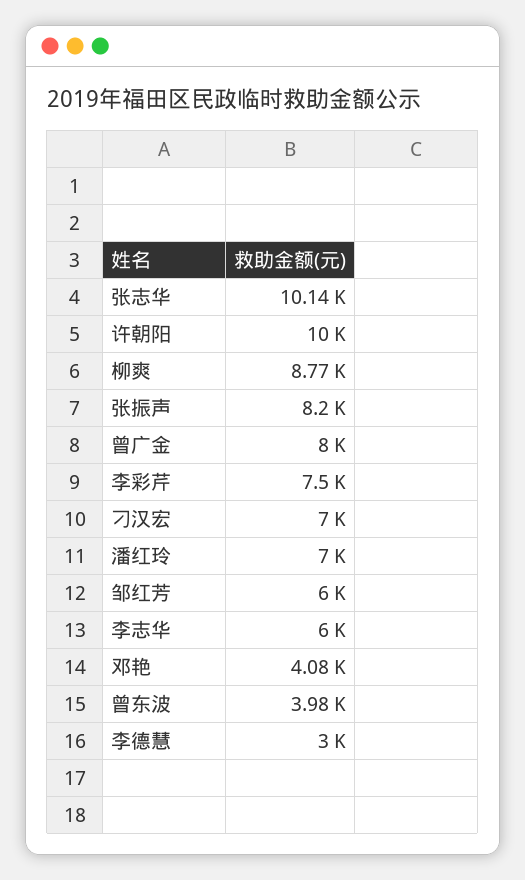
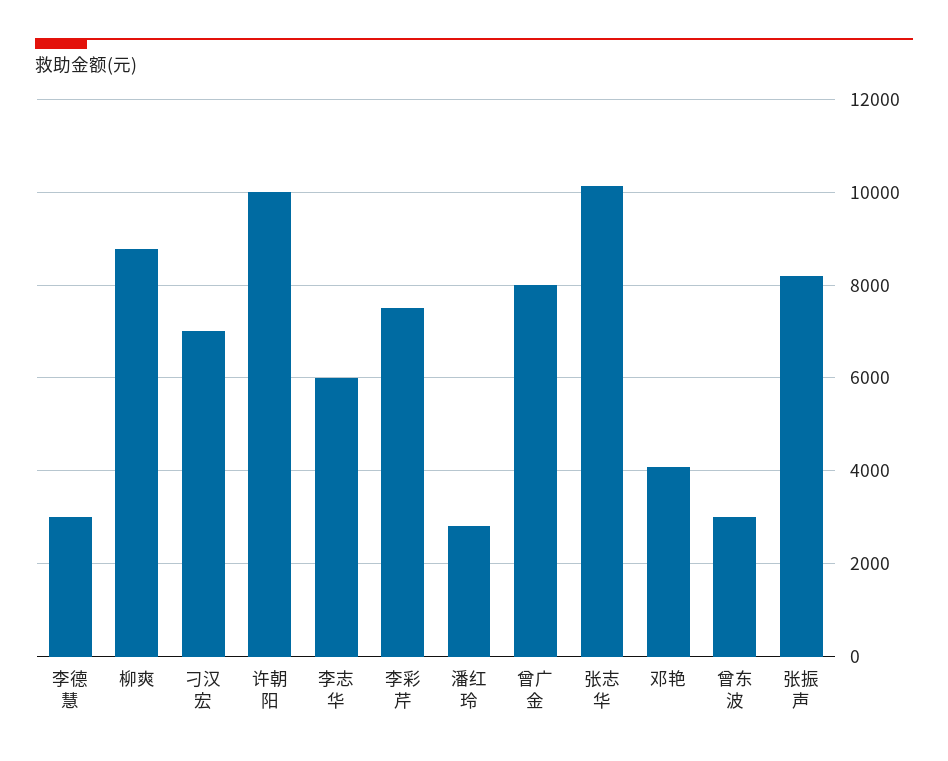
  {
    "张志华": 10140,
    "许朝阳": 10000,
    "柳爽": 8770,
    "张振声": 8200,
    "曾广金": 8000,
    "李彩芹": 7500,
    "刁汉宏": 7000,
-   "潘红玲": 7000,
+   "潘红玲": 2800,
-   "邹红芳": 6000,
    "李志华": 6000,
    "邓艳": 4080,
-   "曾东波": 3980,
+   "曾东波": 3000,
    "李德慧": 3000
  }

